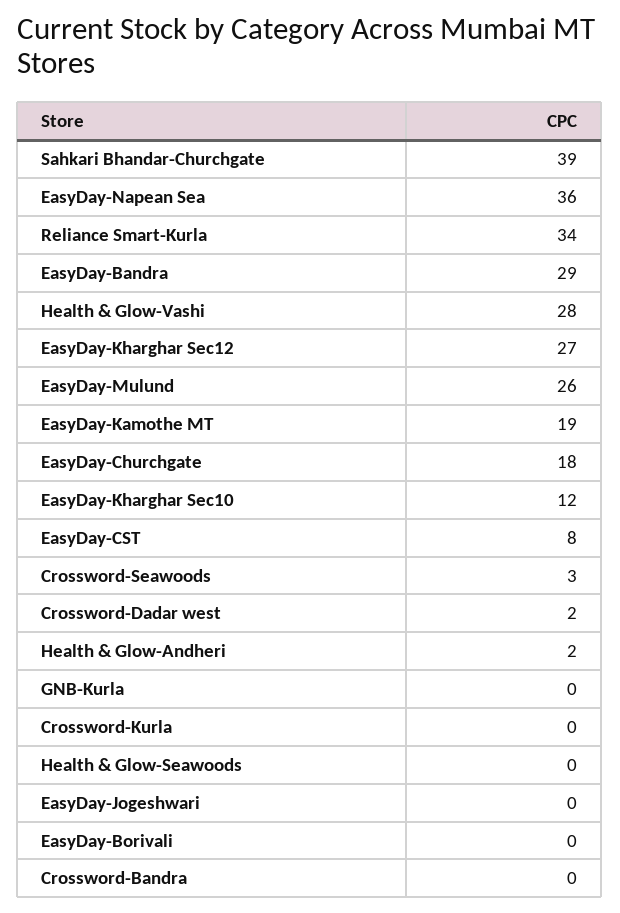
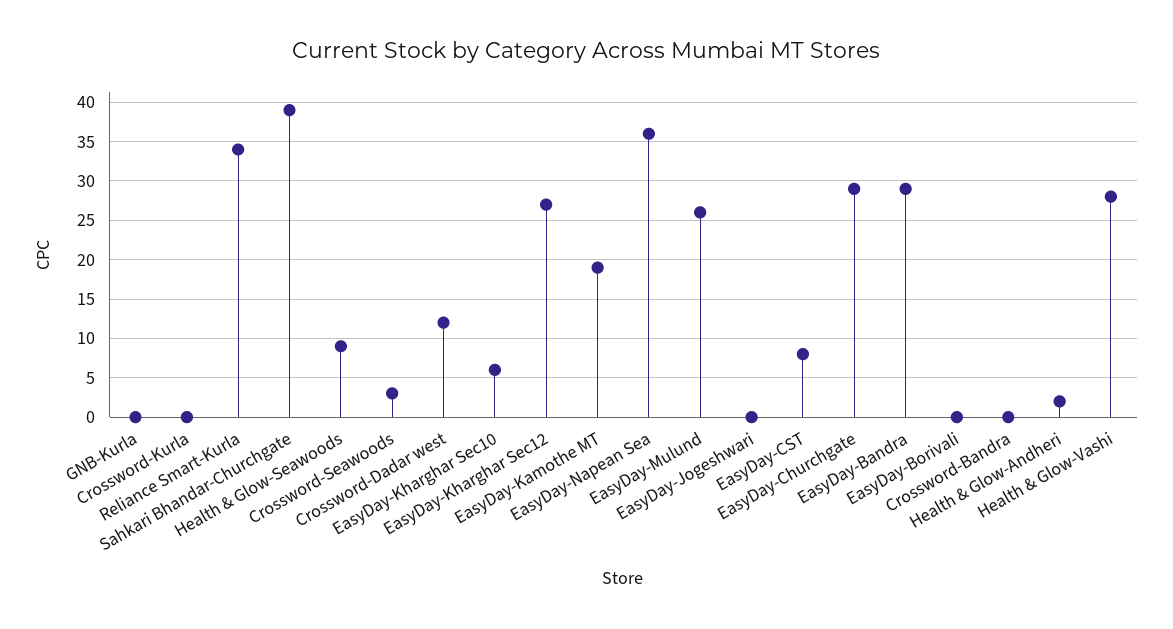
  {
    "Sahkari Bhandar-Churchgate": 39,
    "EasyDay-Napean Sea": 36,
    "Reliance Smart-Kurla": 34,
    "EasyDay-Bandra": 29,
    "Health & Glow-Vashi": 28,
    "EasyDay-Kharghar Sec12": 27,
    "EasyDay-Mulund": 26,
    "EasyDay-Kamothe MT": 19,
-   "EasyDay-Churchgate": 18,
+   "EasyDay-Churchgate": 29,
-   "EasyDay-Kharghar Sec10": 12,
+   "EasyDay-Kharghar Sec10": 6,
    "EasyDay-CST": 8,
    "Crossword-Seawoods": 3,
-   "Crossword-Dadar west": 2,
+   "Crossword-Dadar west": 12,
    "Health & Glow-Andheri": 2,
    "GNB-Kurla": 0,
    "Crossword-Kurla": 0,
-   "Health & Glow-Seawoods": 0,
+   "Health & Glow-Seawoods": 9,
    "EasyDay-Jogeshwari": 0,
    "EasyDay-Borivali": 0,
    "Crossword-Bandra": 0
  }

